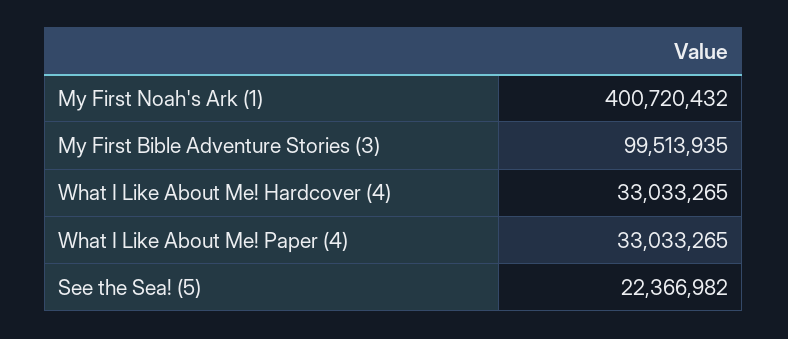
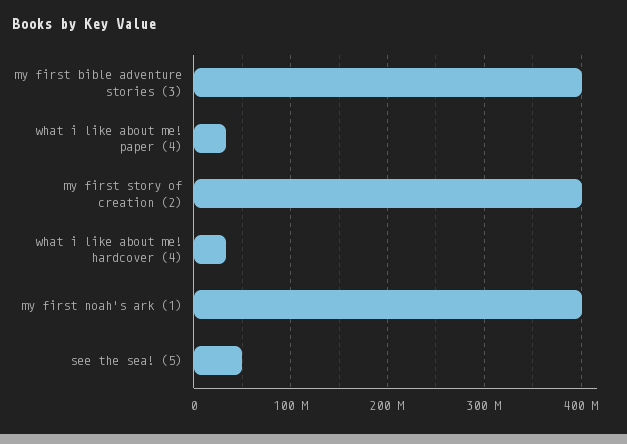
  {
    "My First Noah's Ark (1)": 400720432,
-   "My First Bible Adventure Stories (3)": 99513935,
+   "My First Bible Adventure Stories (3)": 400000000,
    "What I Like About Me! Hardcover (4)": 33033265,
    "What I Like About Me! Paper (4)": 33033265,
-   "See the Sea! (5)": 22366982
+   "See the Sea! (5)": 50000000,
+   "my first story of creation (2)": 400000000
  }

